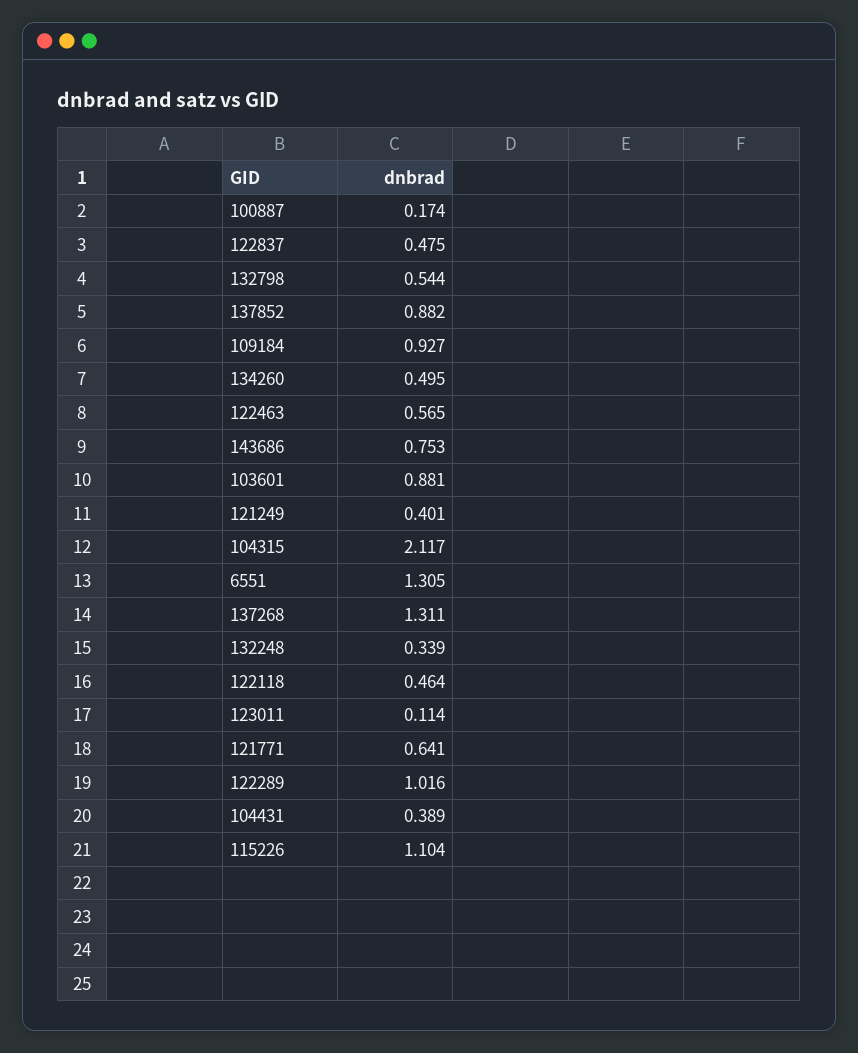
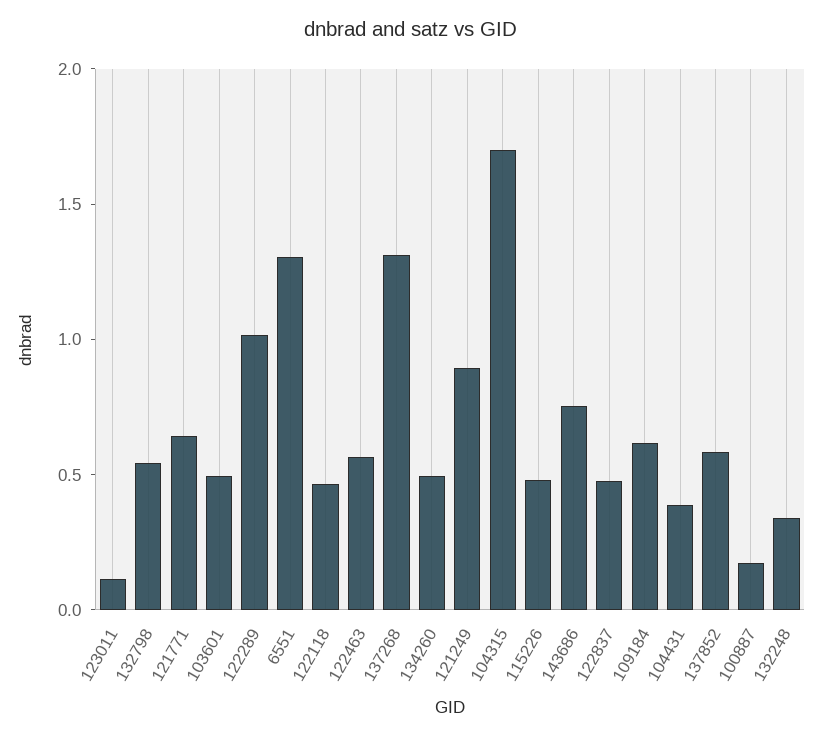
  {
    "100887": 0.174,
    "122837": 0.475,
    "132798": 0.544,
-   "137852": 0.882,
+   "137852": 0.6,
-   "109184": 0.927,
+   "109184": 0.6,
    "134260": 0.495,
    "122463": 0.565,
    "143686": 0.753,
-   "103601": 0.881,
+   "103601": 0.5,
-   "121249": 0.401,
+   "121249": 0.9,
-   "104315": 2.117,
+   "104315": 1.7,
    "6551": 1.305,
    "137268": 1.311,
    "132248": 0.339,
    "122118": 0.464,
    "123011": 0.114,
    "121771": 0.641,
    "122289": 1.016,
    "104431": 0.389,
-   "115226": 1.104
+   "115226": 0.5
  }

